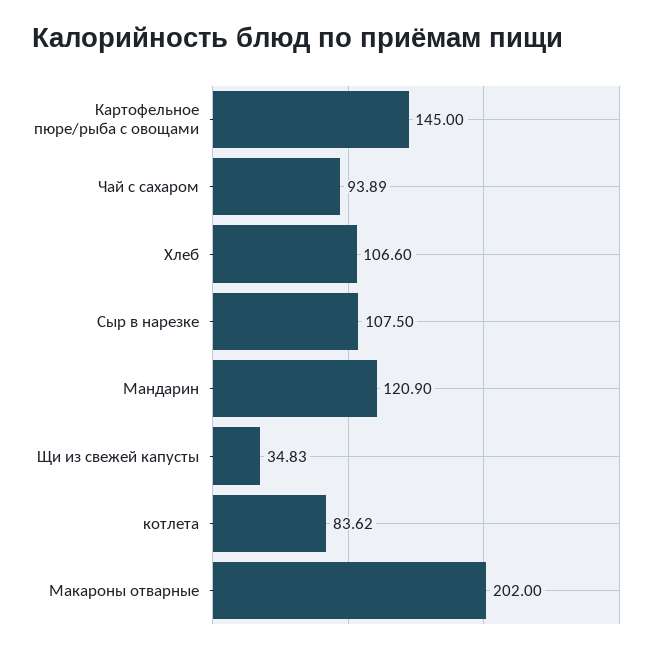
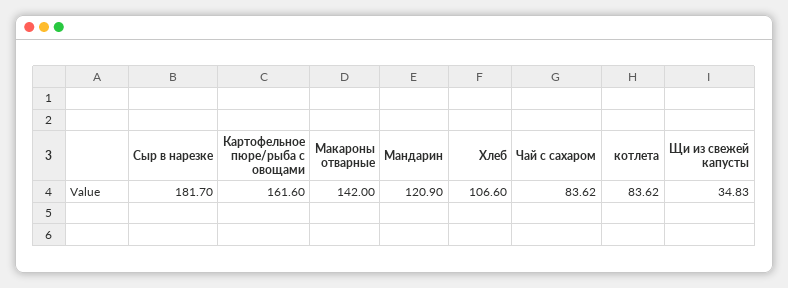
  {
-   "Картофельное пюре/рыба с овощами": 145,
+   "Картофельное пюре/рыба с овощами": 161.6,
-   "Чай с сахаром": 93.89,
+   "Чай с сахаром": 83.62,
    "Хлеб": 106.6,
-   "Сыр в нарезке": 107.5,
+   "Сыр в нарезке": 181.7,
    "Мандарин": 120.9,
    "Щи из свежей капусты": 34.83,
    "котлета": 83.62,
-   "Макароны отварные": 202
+   "Макароны отварные": 142
  }

